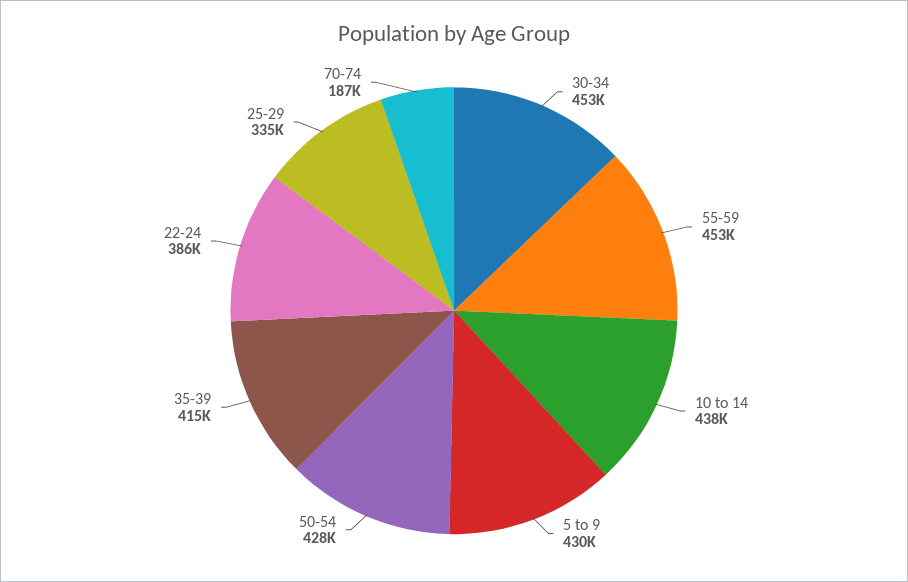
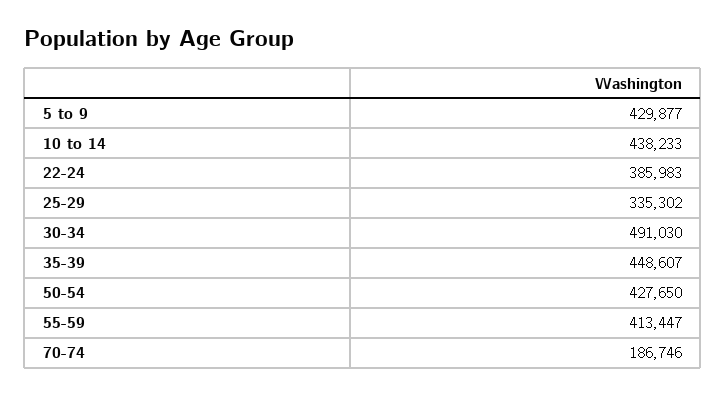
  {
-   "30-34": 453000,
+   "30-34": 491030,
-   "55-59": 453000,
+   "55-59": 413447,
    "10 to 14": 438233,
    "5 to 9": 429877,
    "50-54": 427650,
-   "35-39": 415000,
+   "35-39": 448607,
    "22-24": 385983,
    "25-29": 335302,
    "70-74": 186746
  }

